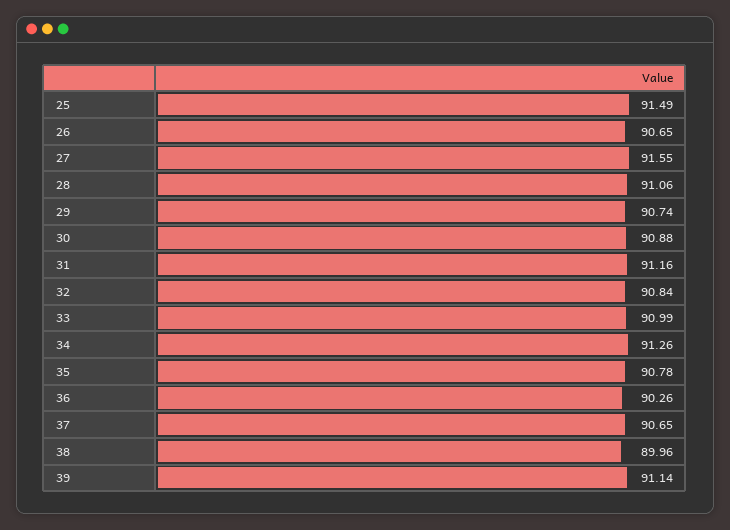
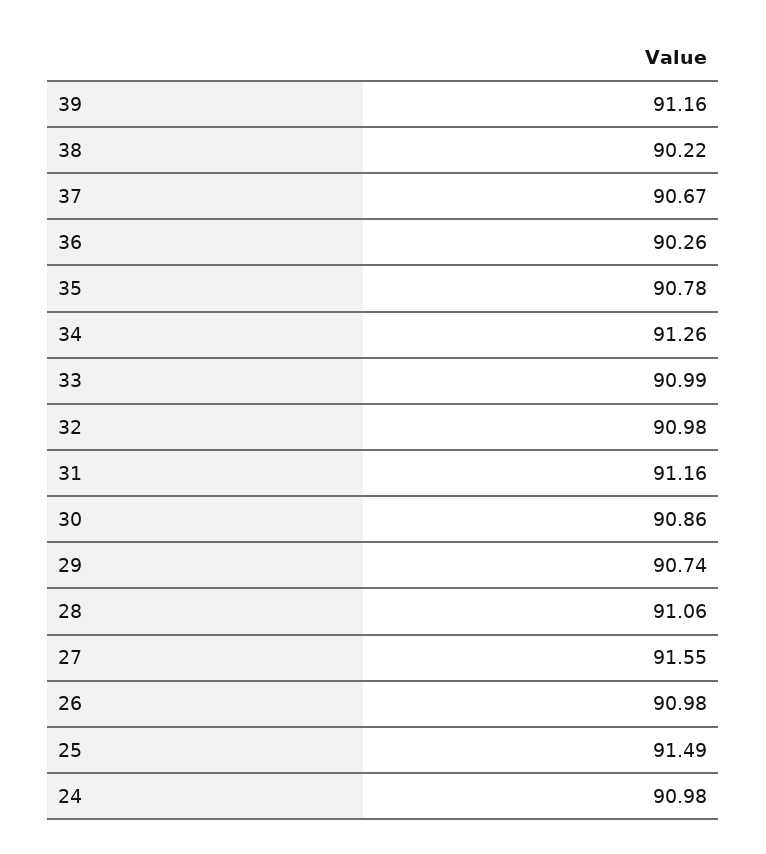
  {
    "25": 91.49,
-   "26": 90.65,
+   "26": 90.98,
    "27": 91.55,
    "28": 91.06,
    "29": 90.74,
-   "30": 90.88,
+   "30": 90.86,
    "31": 91.16,
-   "32": 90.84,
+   "32": 90.98,
    "33": 90.99,
    "34": 91.26,
    "35": 90.78,
    "36": 90.26,
-   "37": 90.65,
+   "37": 90.67,
-   "38": 89.96,
+   "38": 90.22,
-   "39": 91.14
+   "39": 91.16,
+   "24": 90.98
  }

